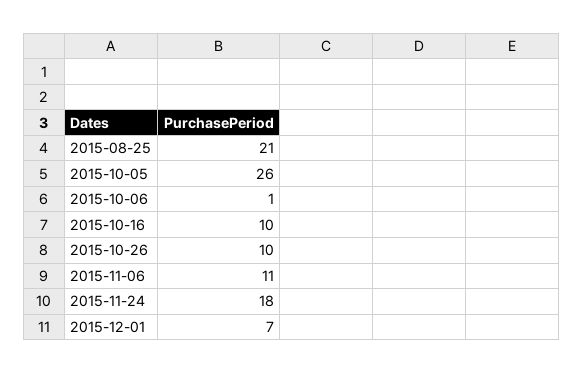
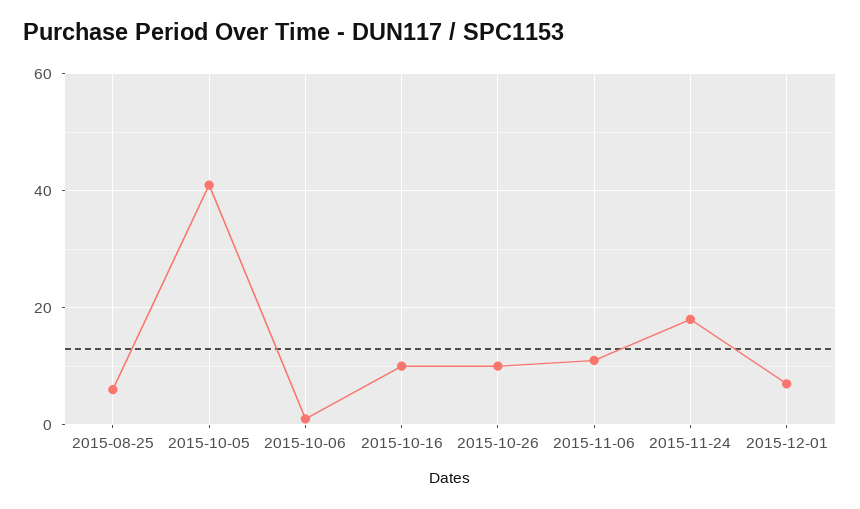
  {
-   "2015-08-25": 21,
+   "2015-08-25": 5,
-   "2015-10-05": 26,
+   "2015-10-05": 40,
    "2015-10-06": 1,
    "2015-10-16": 10,
    "2015-10-26": 10,
    "2015-11-06": 11,
    "2015-11-24": 18,
    "2015-12-01": 7
  }

